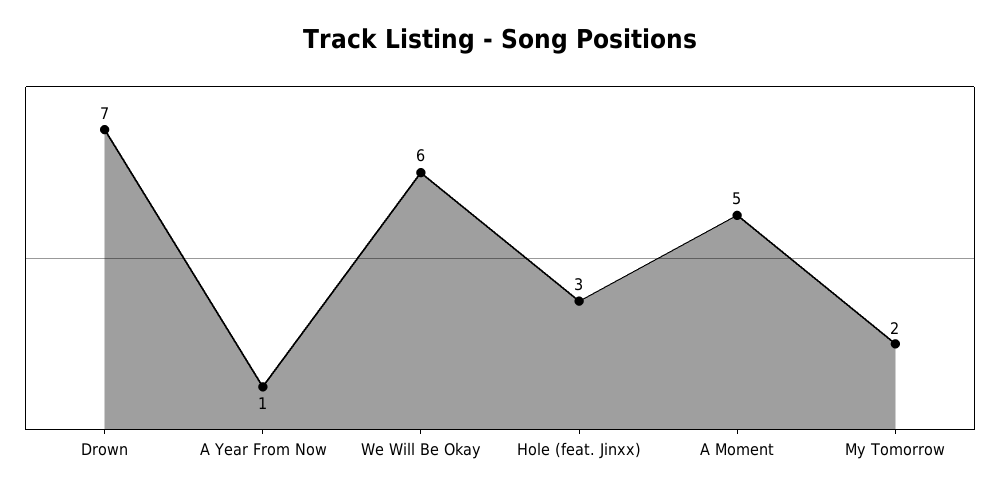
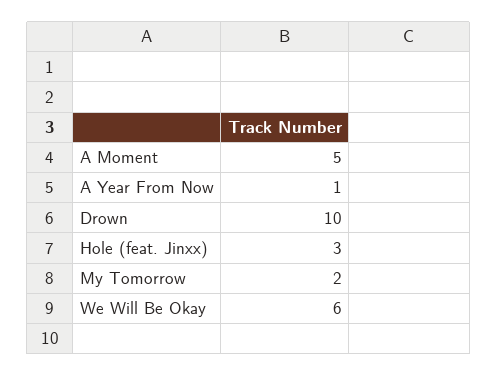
  {
-   "Drown": 7,
+   "Drown": 10,
    "A Year From Now": 1,
    "We Will Be Okay": 6,
    "Hole (feat. Jinxx)": 3,
    "A Moment": 5,
    "My Tomorrow": 2
  }

